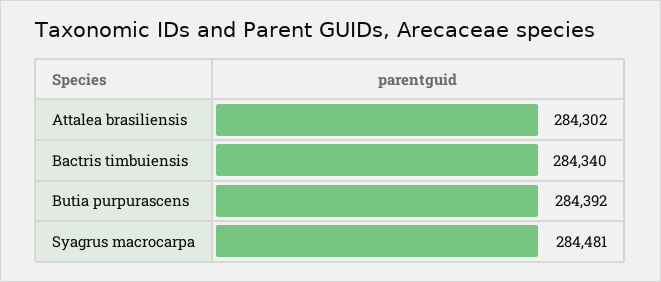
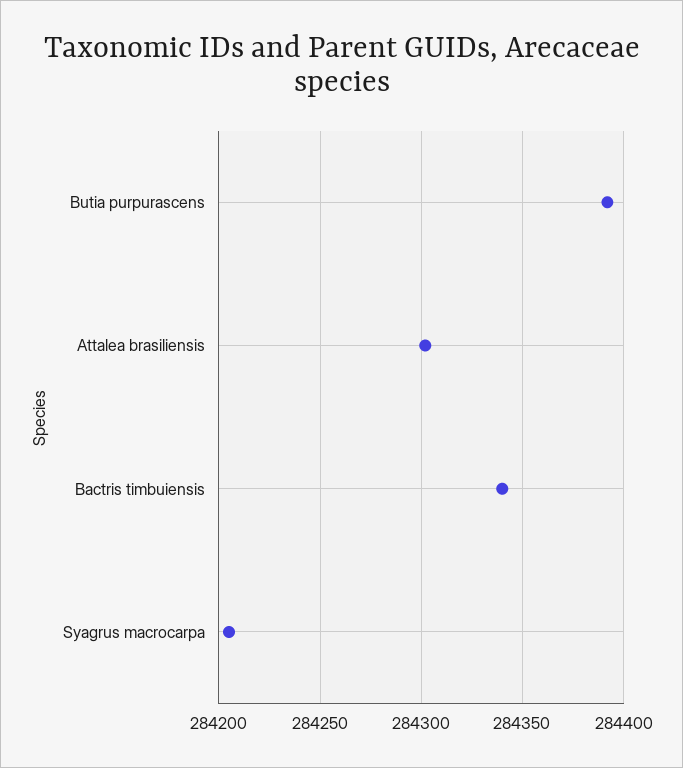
  {
    "Attalea brasiliensis": 284302,
    "Bactris timbuiensis": 284340,
    "Butia purpurascens": 284392,
-   "Syagrus macrocarpa": 284481
+   "Syagrus macrocarpa": 284205
  }

